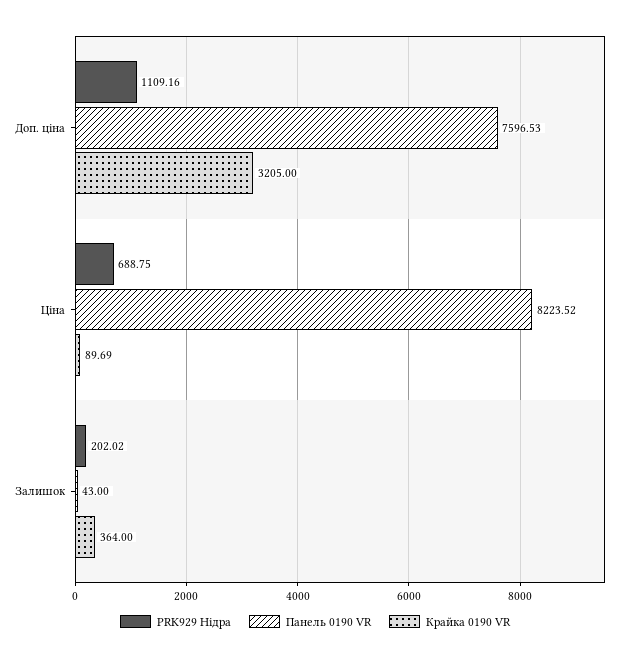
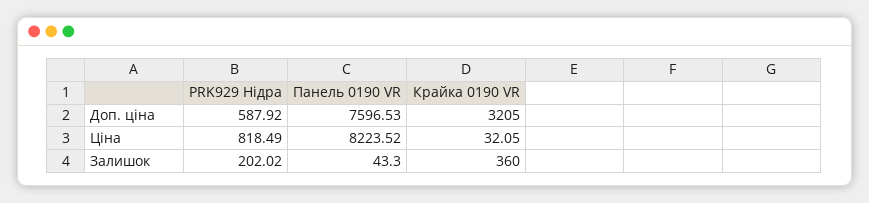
  {
    "PRK929 Нідра": {
-     "Доп. ціна": 1109.16,
+     "Доп. ціна": 587.92,
-     "Ціна": 688.75,
+     "Ціна": 818.49,
      "Залишок": 202.02
    },
    "Панель 0190 VR": {
      "Доп. ціна": 7596.53,
      "Ціна": 8223.52,
-     "Залишок": 43
+     "Залишок": 43.3
    },
    "Крайка 0190 VR": {
      "Доп. ціна": 3205,
-     "Ціна": 89.69,
+     "Ціна": 32.05,
-     "Залишок": 364
+     "Залишок": 360
    }
  }

